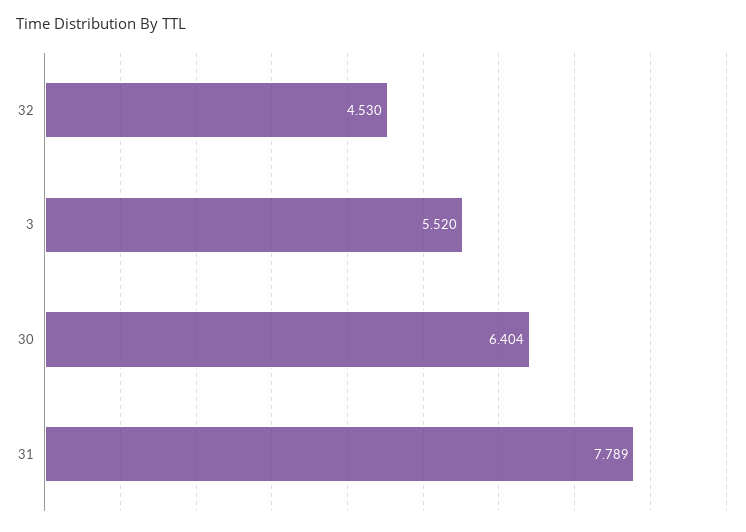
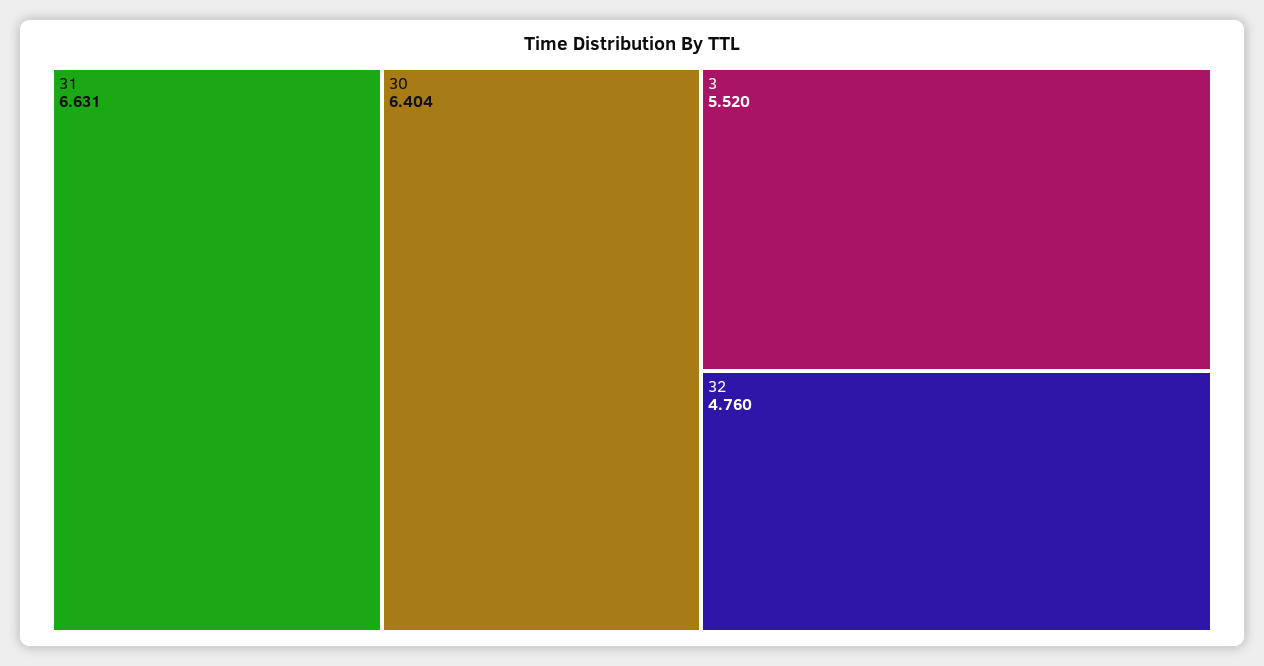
  {
-   "32": 4.53,
+   "32": 4.76,
    "3": 5.52,
    "30": 6.404,
-   "31": 7.789
+   "31": 6.631
  }

